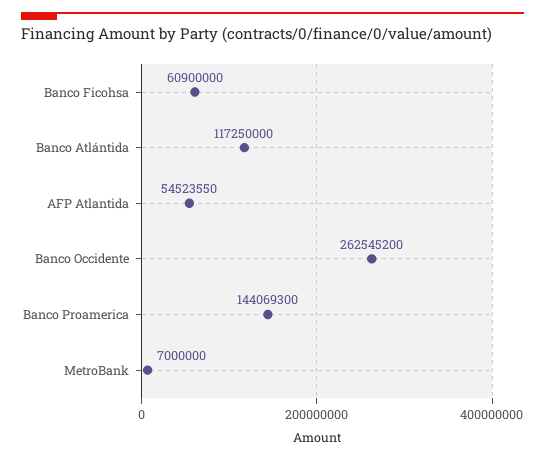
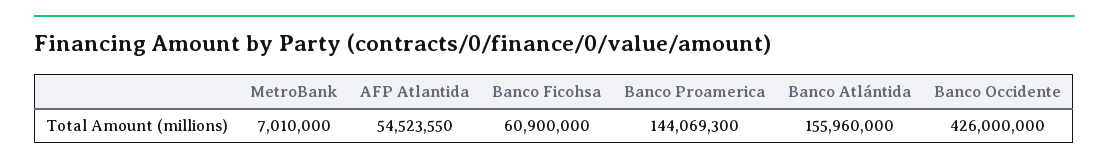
  {
    "Banco Ficohsa": 60900000,
-   "Banco Atlántida": 117250000,
+   "Banco Atlántida": 155960000,
    "AFP Atlantida": 54523550,
-   "Banco Occidente": 262545200,
+   "Banco Occidente": 426000000,
    "Banco Proamerica": 144069300,
-   "MetroBank": 7000000
+   "MetroBank": 7010000
  }

